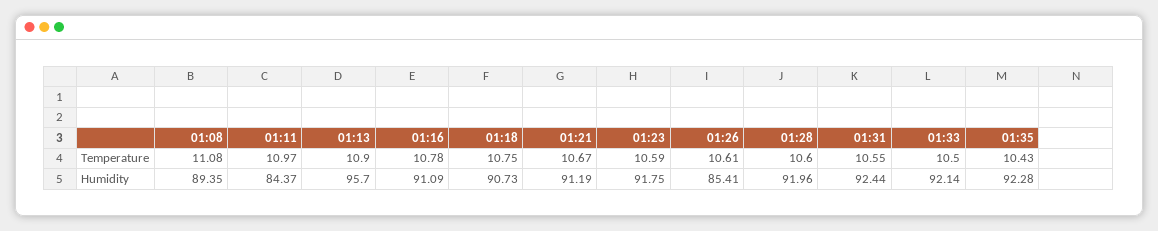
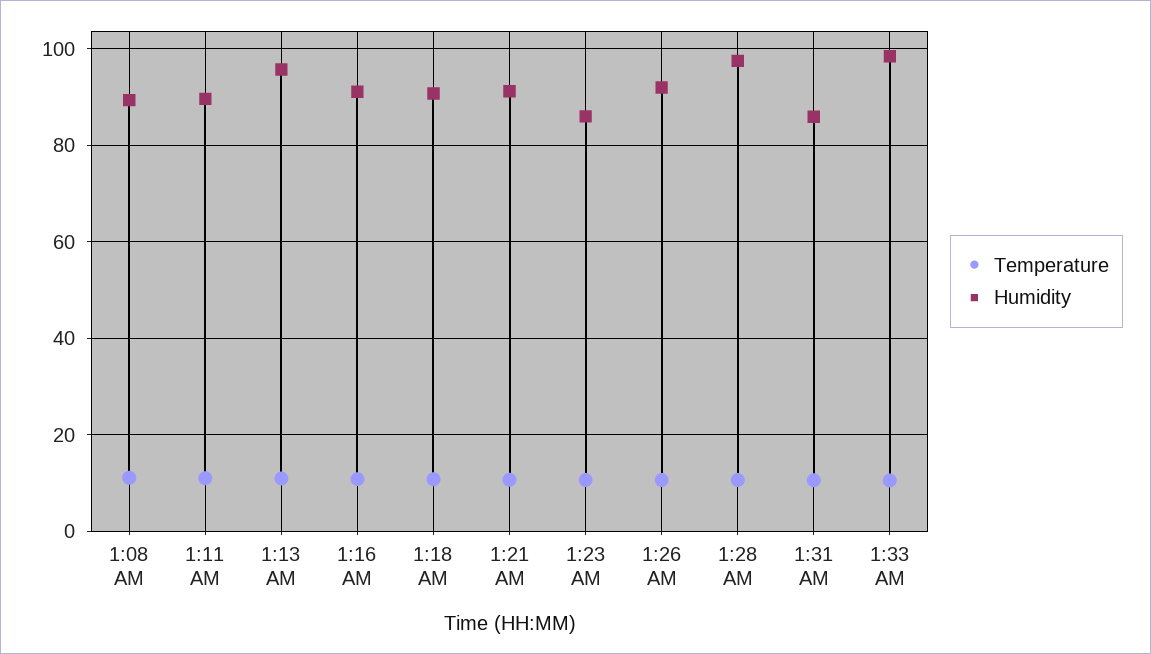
  {
    "Temperature": {
      "01:08": 11.08,
      "01:11": 10.97,
      "01:13": 10.9,
      "01:16": 10.78,
      "01:18": 10.75,
      "01:21": 10.67,
      "01:23": 10.59,
      "01:26": 10.61,
      "01:28": 10.6,
      "01:31": 10.55,
-     "01:33": 10.5,
+     "01:33": 10.5
-     "01:35": 10.43
    },
    "Humidity": {
      "01:08": 89.35,
-     "01:11": 84.37,
+     "01:11": 90,
      "01:13": 95.7,
      "01:16": 91.09,
      "01:18": 90.73,
      "01:21": 91.19,
-     "01:23": 91.75,
+     "01:23": 86,
-     "01:26": 85.41,
+     "01:26": 92,
-     "01:28": 91.96,
+     "01:28": 98,
-     "01:31": 92.44,
+     "01:31": 86,
-     "01:33": 92.14,
+     "01:33": 98
-     "01:35": 92.28
    }
  }

